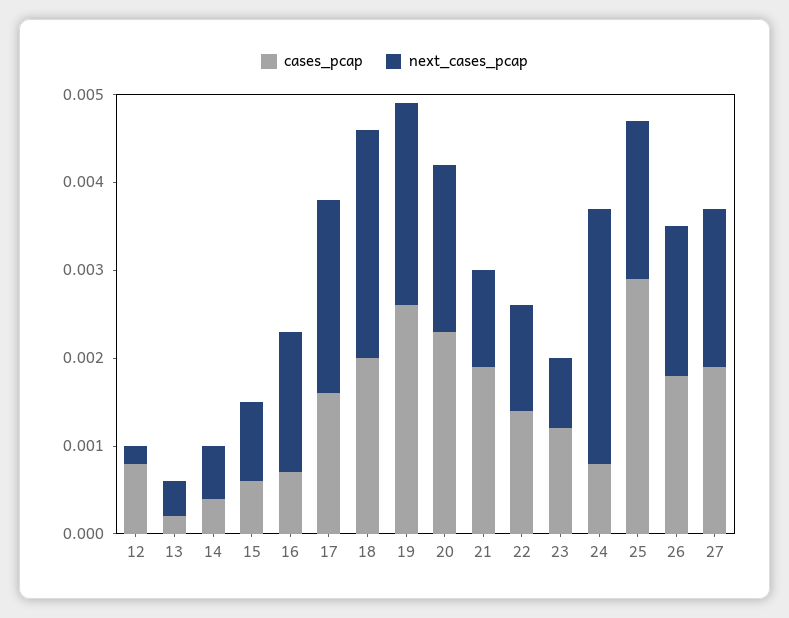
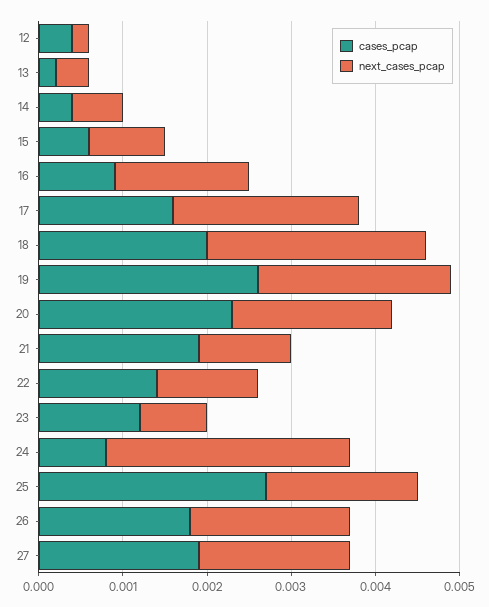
  {
    "cases_pcap": {
-     "12": 0.0008,
+     "12": 0.0004,
      "13": 0.0002,
      "14": 0.0004,
      "15": 0.0006,
-     "16": 0.0007,
+     "16": 0.0009,
      "17": 0.0016,
      "18": 0.002,
      "19": 0.0026,
      "20": 0.0023,
      "21": 0.0019,
      "22": 0.0014,
      "23": 0.0012,
      "24": 0.0008,
-     "25": 0.0029,
+     "25": 0.0027,
      "26": 0.0018,
      "27": 0.0019
    },
    "next_cases_pcap": {
      "12": 0.0002,
      "13": 0.0004,
      "14": 0.0006,
      "15": 0.0009,
      "16": 0.0016,
      "17": 0.0022,
      "18": 0.0026,
      "19": 0.0023,
      "20": 0.0019,
      "21": 0.0011,
      "22": 0.0012,
      "23": 0.0008,
      "24": 0.0029,
      "25": 0.0018,
-     "26": 0.0017,
+     "26": 0.0019,
      "27": 0.0018
    }
  }

